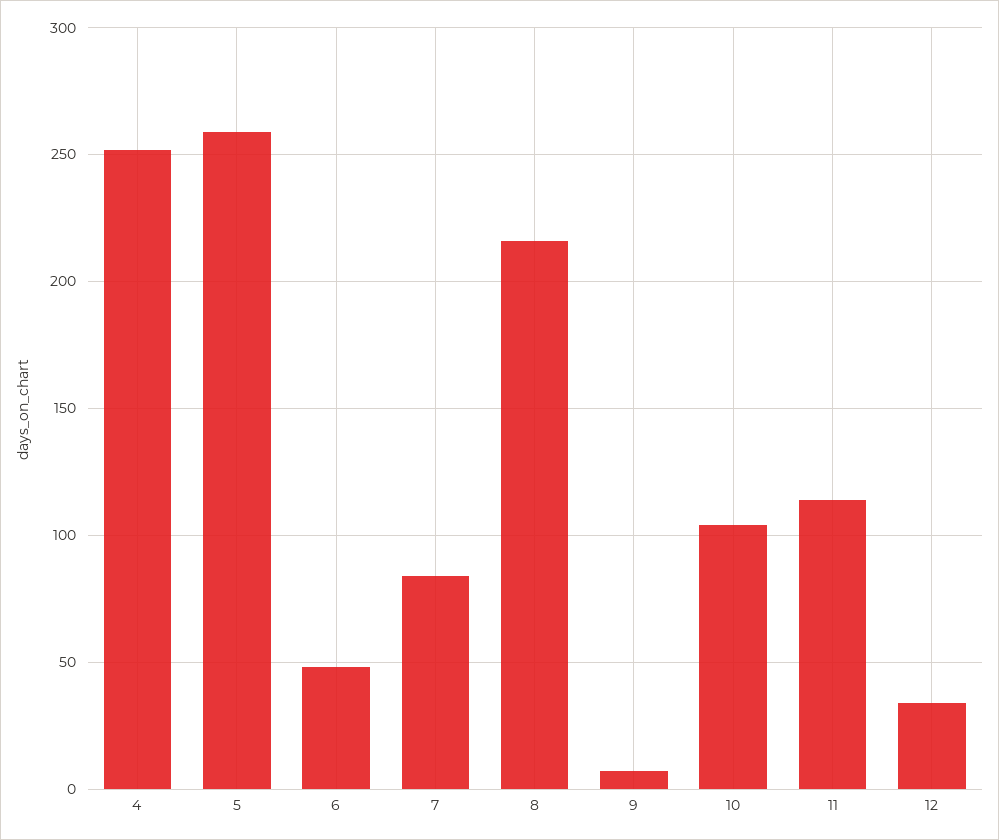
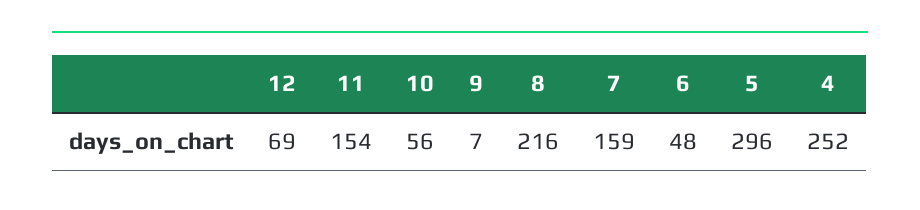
  {
    "4": 252,
-   "5": 260,
+   "5": 296,
    "6": 48,
-   "7": 85,
+   "7": 159,
    "8": 216,
    "9": 7,
-   "10": 105,
+   "10": 56,
-   "11": 115,
+   "11": 154,
-   "12": 35
+   "12": 69
  }

